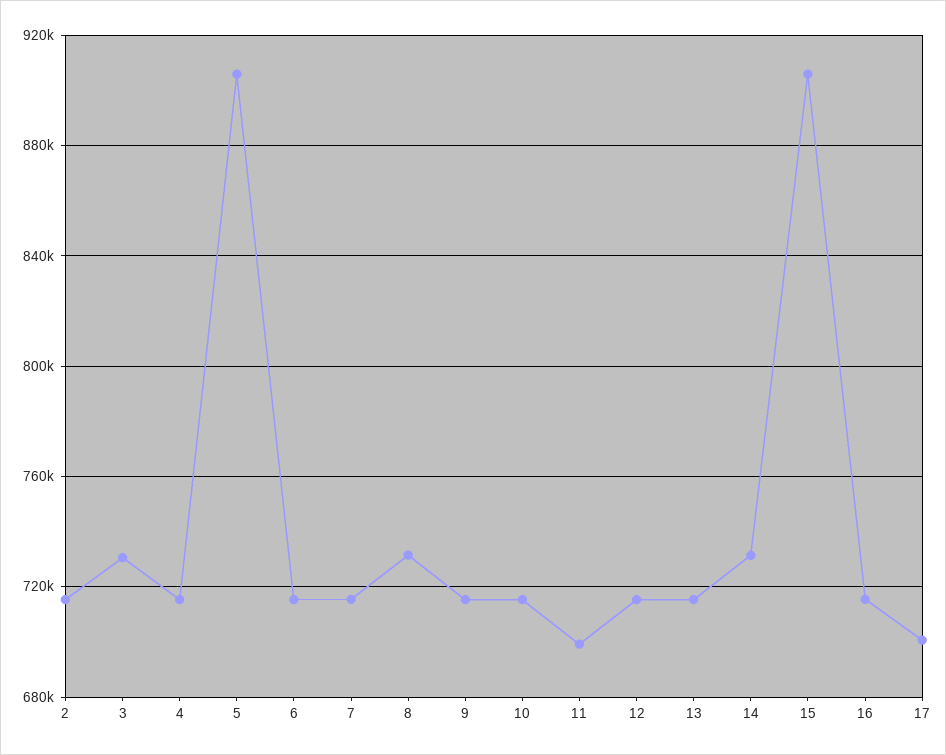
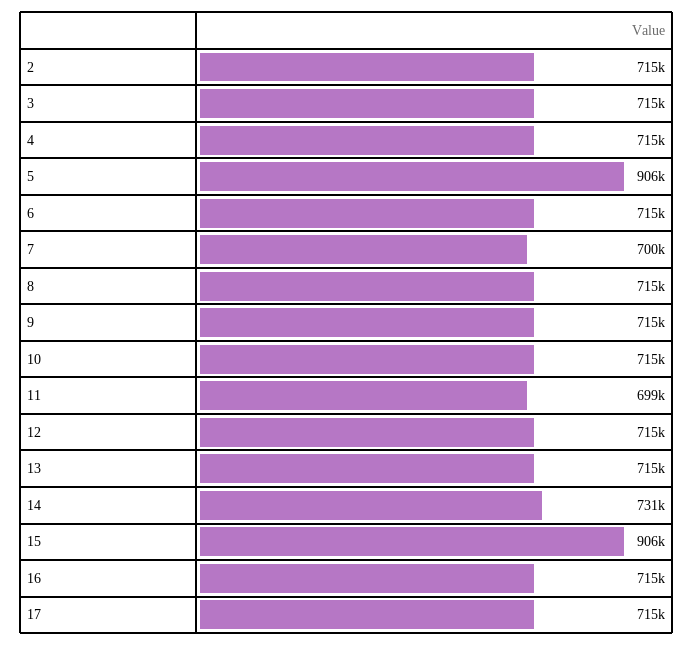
  {
    "2": 715000,
-   "3": 730000,
+   "3": 715000,
    "4": 715000,
    "5": 906000,
    "6": 715000,
-   "7": 715000,
+   "7": 700000,
-   "8": 730000,
+   "8": 715000,
    "9": 715000,
    "10": 715000,
    "11": 699000,
    "12": 715000,
    "13": 715000,
    "14": 731000,
    "15": 906000,
    "16": 715000,
-   "17": 700000
+   "17": 715000
  }

